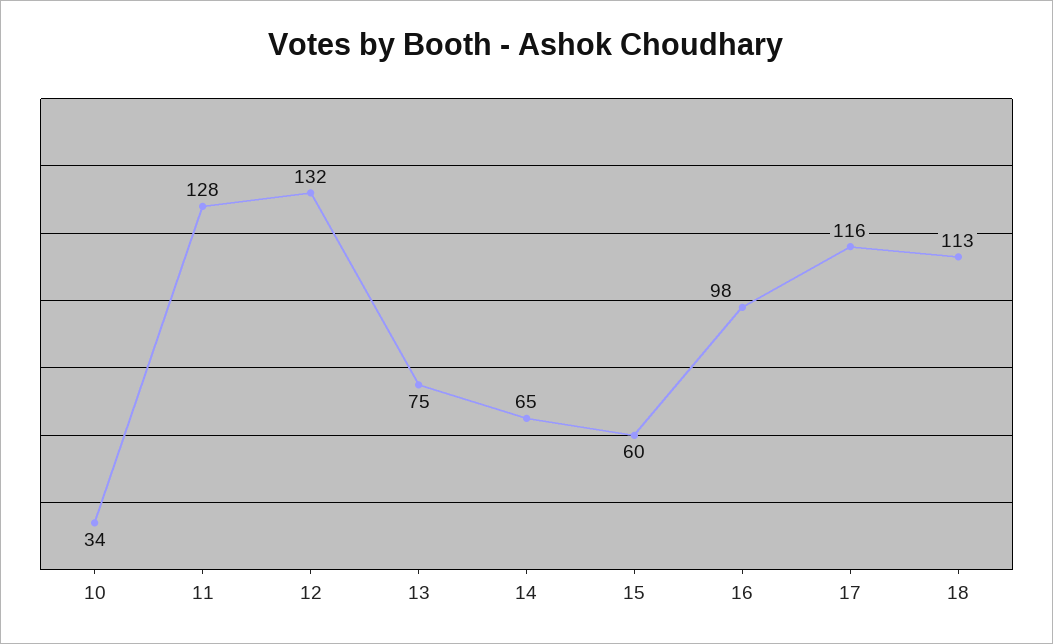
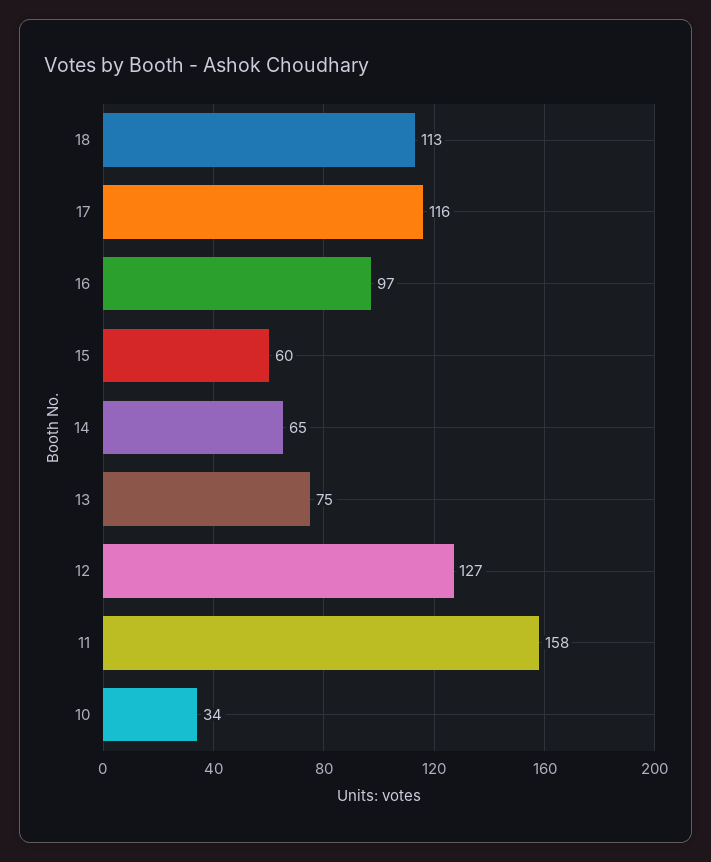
  {
    "10": 34,
-   "11": 128,
+   "11": 158,
-   "12": 132,
+   "12": 127,
    "13": 75,
    "14": 65,
    "15": 60,
-   "16": 98,
+   "16": 97,
    "17": 116,
    "18": 113
  }

